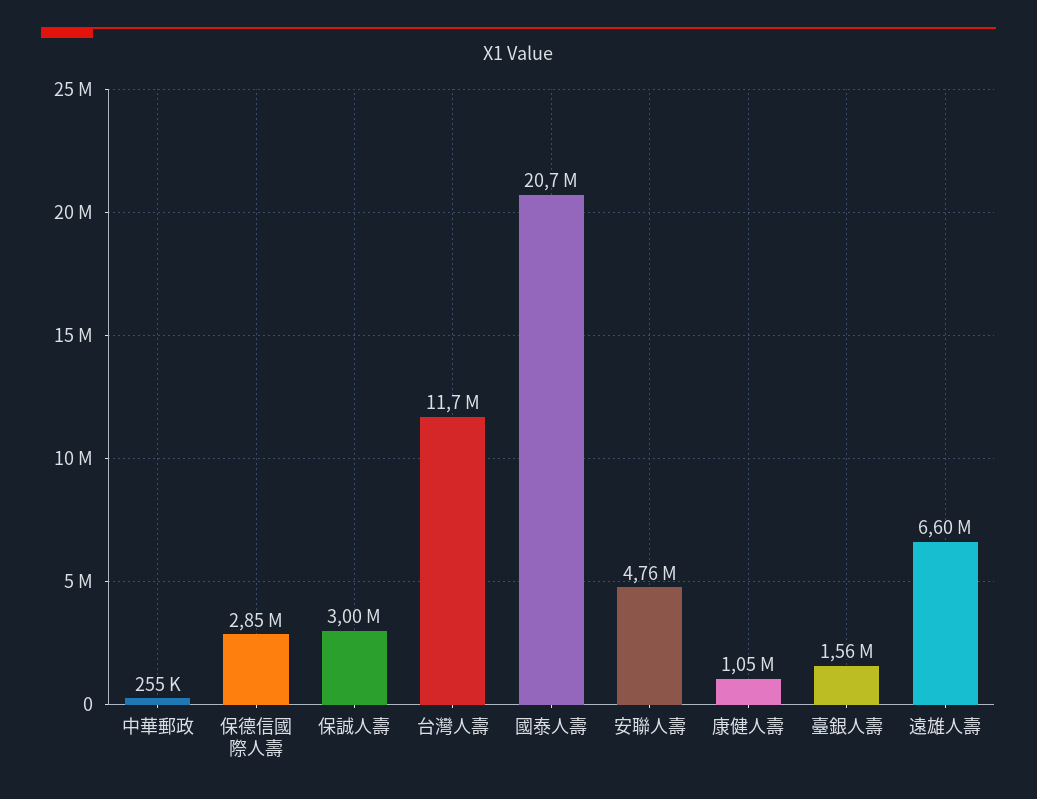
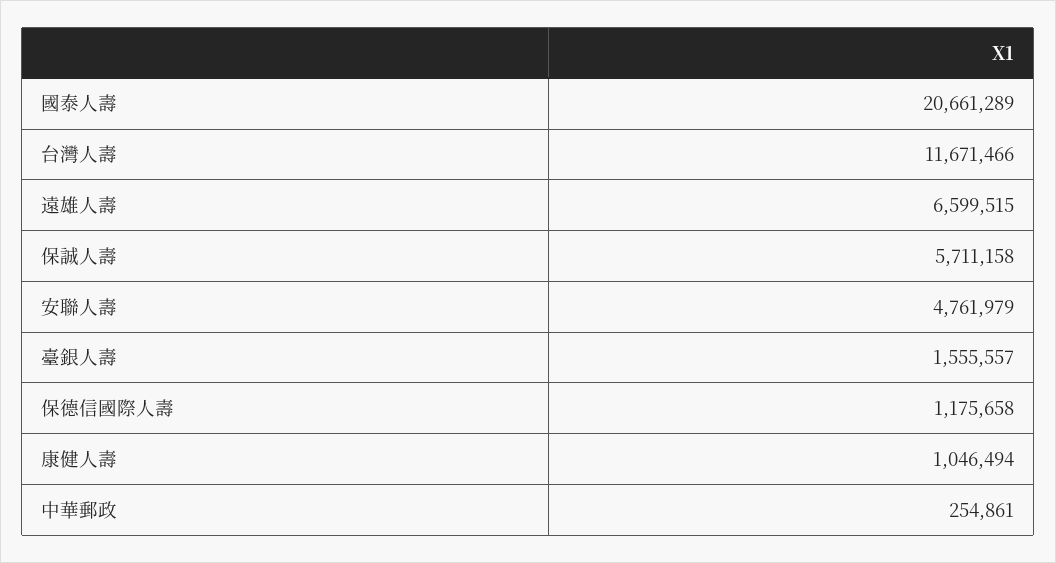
  {
    "中華郵政": 254861,
-   "保德信國際人壽": 2850000,
+   "保德信國際人壽": 1175658,
-   "保誠人壽": 3000000,
+   "保誠人壽": 5711158,
    "台灣人壽": 11671466,
    "國泰人壽": 20661289,
    "安聯人壽": 4761979,
    "康健人壽": 1046494,
    "臺銀人壽": 1555557,
    "遠雄人壽": 6599515
  }

